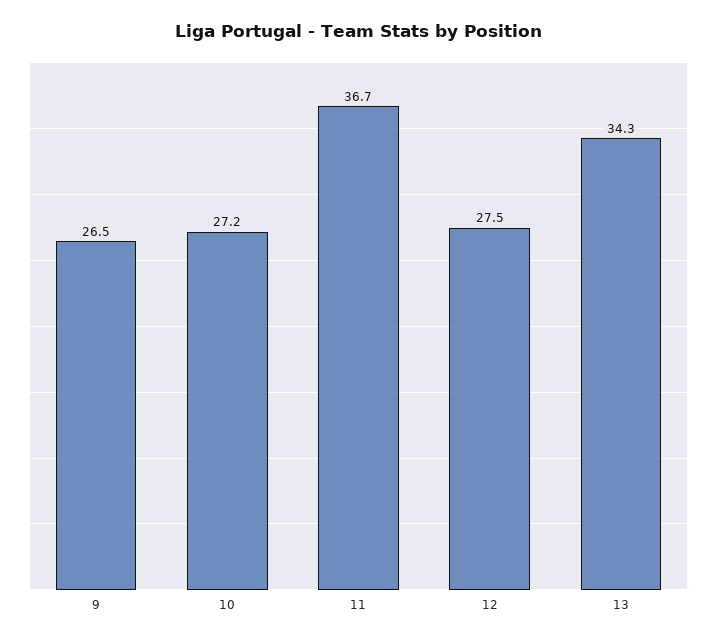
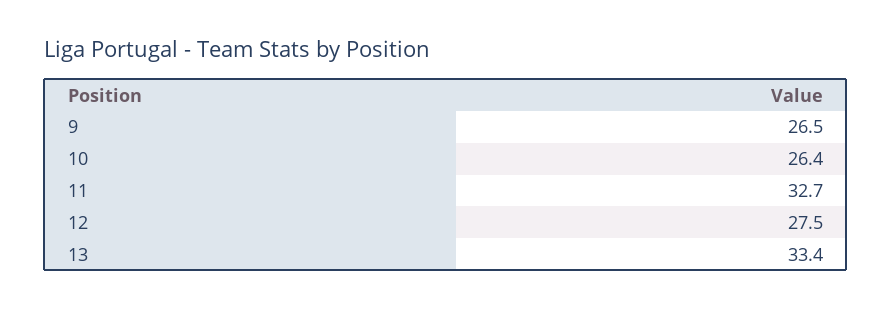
  {
    "9": 26.5,
-   "10": 27.2,
+   "10": 26.4,
-   "11": 36.7,
+   "11": 32.7,
    "12": 27.5,
-   "13": 34.3
+   "13": 33.4
  }

